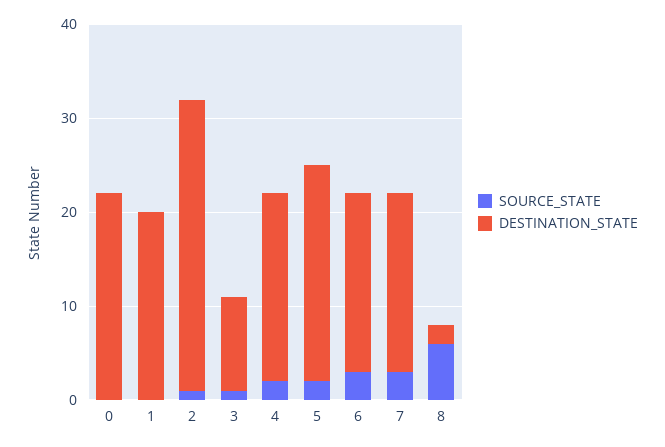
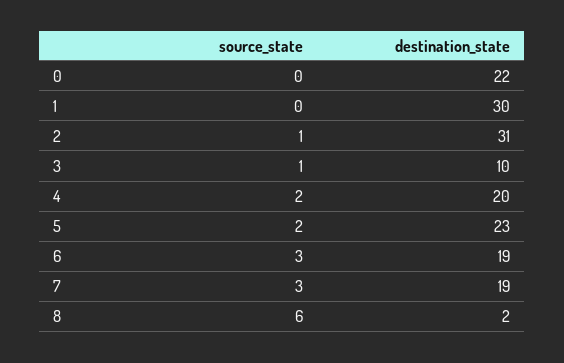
  {
    "SOURCE_STATE": {
      "0": 0,
      "1": 0,
      "2": 1,
      "3": 1,
      "4": 2,
      "5": 2,
      "6": 3,
      "7": 3,
      "8": 6
    },
    "DESTINATION_STATE": {
      "0": 22,
-     "1": 20,
+     "1": 30,
      "2": 31,
      "3": 10,
      "4": 20,
      "5": 23,
      "6": 19,
      "7": 19,
      "8": 2
    }
  }

